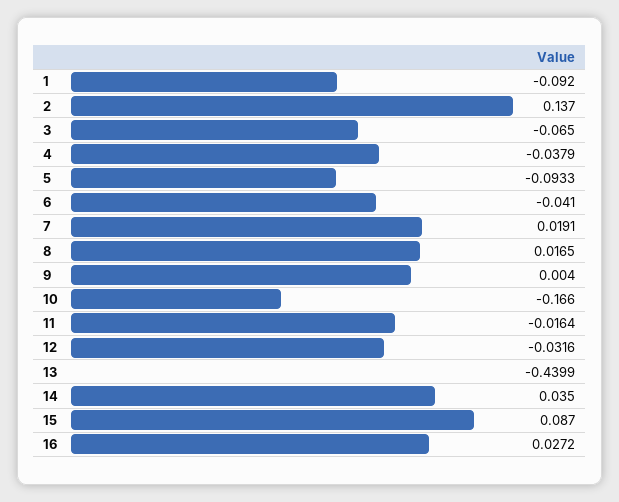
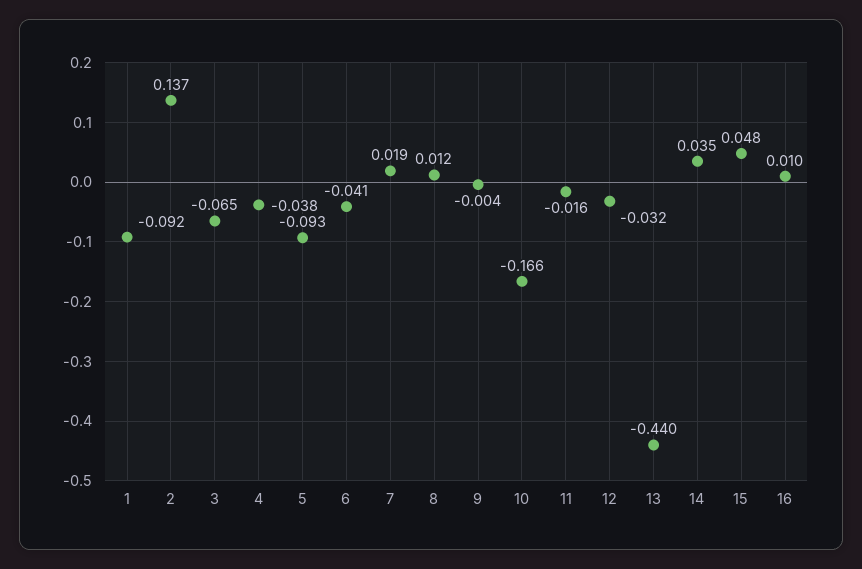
  {
    "1": -0.092,
    "2": 0.137,
    "3": -0.065,
    "4": -0.0379,
    "5": -0.0933,
    "6": -0.041,
    "7": 0.0191,
-   "8": 0.0165,
+   "8": 0.012,
-   "9": 0.004,
+   "9": -0.004,
    "10": -0.166,
    "11": -0.0164,
    "12": -0.0316,
    "13": -0.4399,
    "14": 0.035,
-   "15": 0.087,
+   "15": 0.048,
-   "16": 0.0272
+   "16": 0.01
  }

